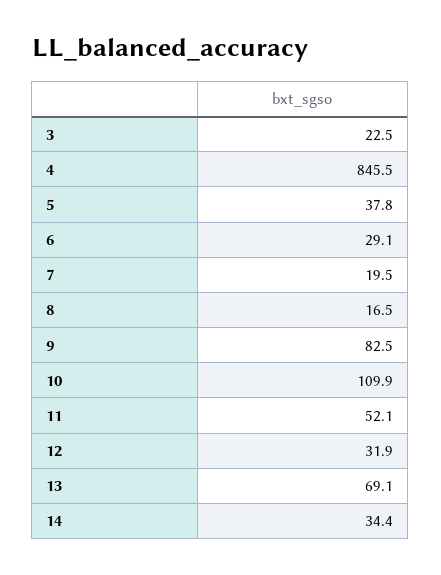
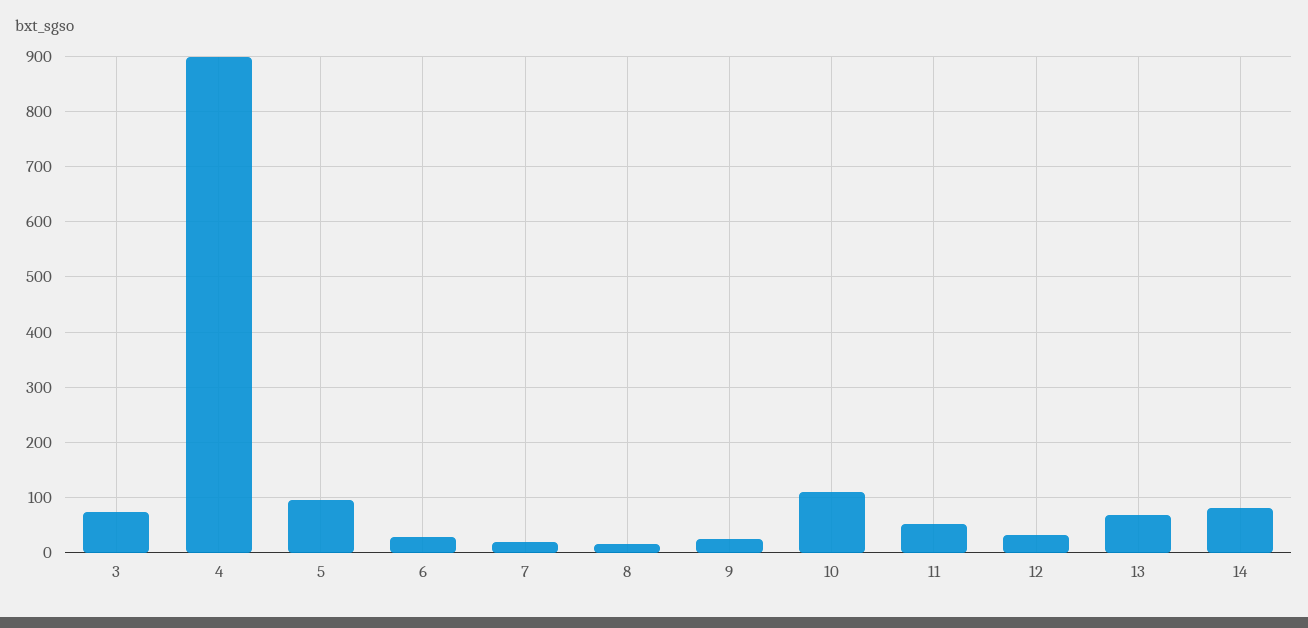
  {
-   "3": 22.5,
+   "3": 80,
-   "4": 845.5,
+   "4": 900,
-   "5": 37.8,
+   "5": 100,
    "6": 29.1,
    "7": 19.5,
    "8": 16.5,
-   "9": 82.5,
+   "9": 20,
    "10": 109.9,
    "11": 52.1,
    "12": 31.9,
    "13": 69.1,
-   "14": 34.4
+   "14": 80
  }

